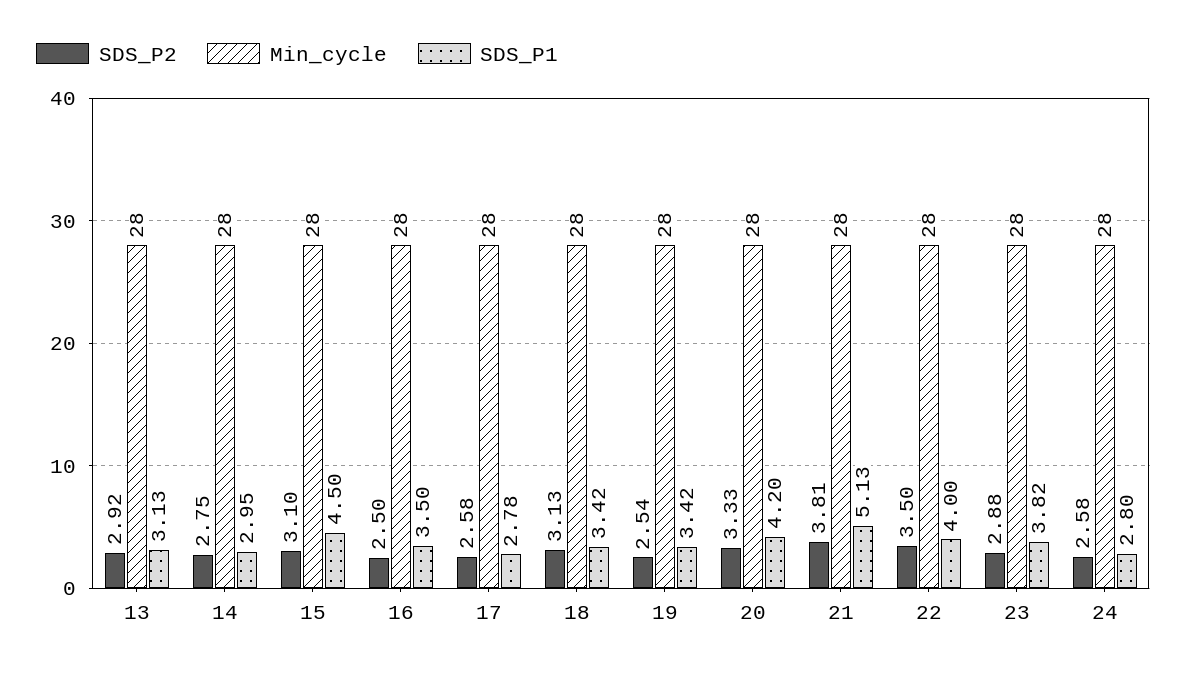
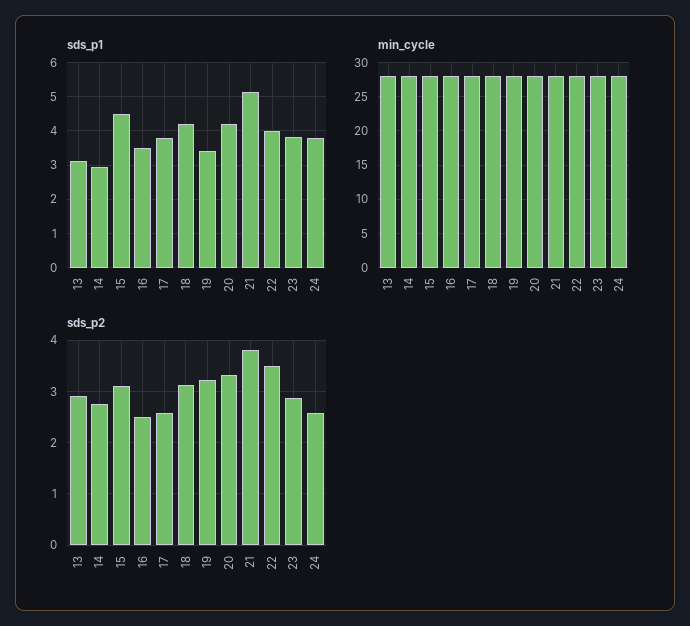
  {
    "SDS_P2": {
      "13": 2.92,
      "14": 2.75,
      "15": 3.1,
      "16": 2.5,
      "17": 2.58,
      "18": 3.13,
-     "19": 2.54,
+     "19": 3.2,
      "20": 3.33,
      "21": 3.81,
      "22": 3.5,
      "23": 2.88,
      "24": 2.58
    },
    "Min_cycle": {
      "13": 28,
      "14": 28,
      "15": 28,
      "16": 28,
      "17": 28,
      "18": 28,
      "19": 28,
      "20": 28,
      "21": 28,
      "22": 28,
      "23": 28,
      "24": 28
    },
    "SDS_P1": {
      "13": 3.13,
      "14": 2.95,
      "15": 4.5,
      "16": 3.5,
-     "17": 2.78,
+     "17": 3.8,
-     "18": 3.42,
+     "18": 4.2,
      "19": 3.42,
      "20": 4.2,
      "21": 5.13,
      "22": 4,
      "23": 3.82,
-     "24": 2.8
+     "24": 3.8
    }
  }

